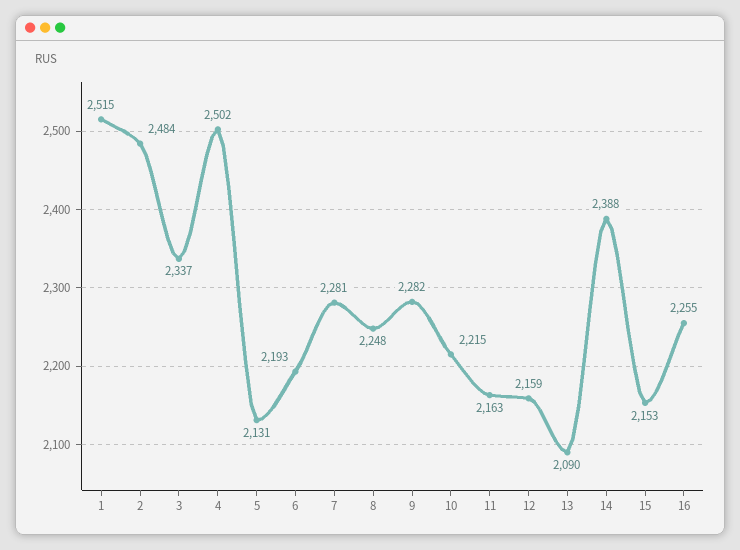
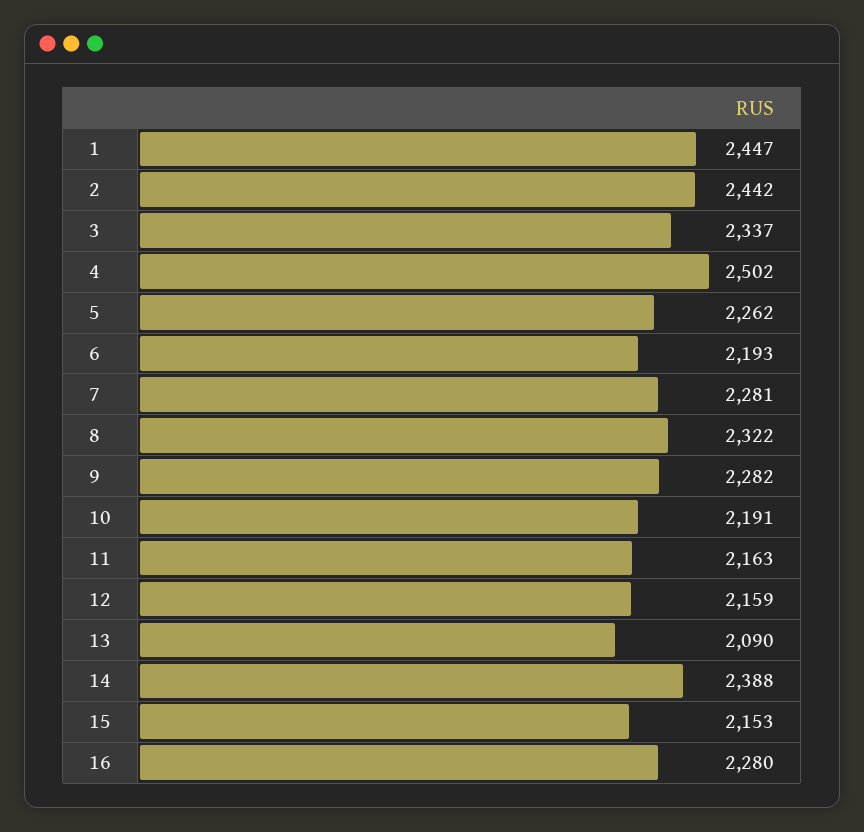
  {
-   "1": 2515,
+   "1": 2447,
-   "2": 2484,
+   "2": 2442,
    "3": 2337,
    "4": 2502,
-   "5": 2131,
+   "5": 2262,
    "6": 2193,
    "7": 2281,
-   "8": 2248,
+   "8": 2322,
    "9": 2282,
-   "10": 2215,
+   "10": 2191,
    "11": 2163,
    "12": 2159,
    "13": 2090,
    "14": 2388,
    "15": 2153,
-   "16": 2255
+   "16": 2280
  }

